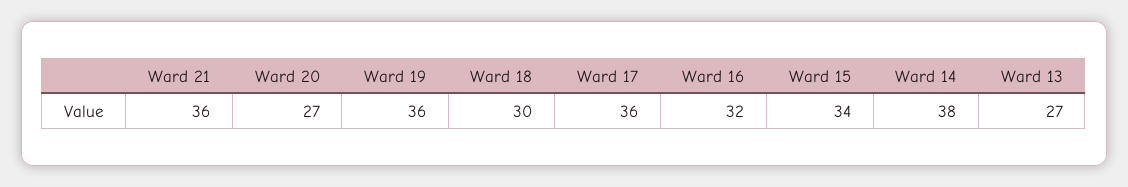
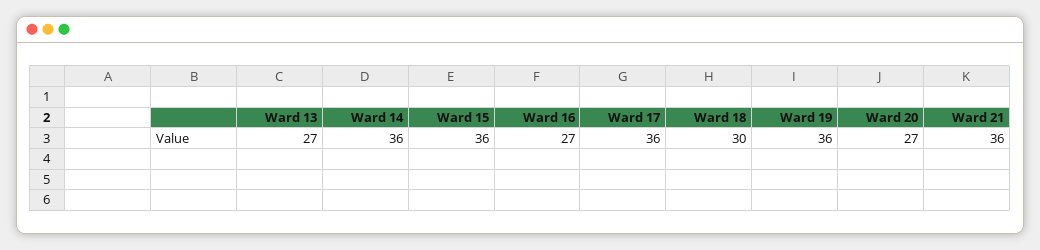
  {
    "Ward 21": 36,
    "Ward 20": 27,
    "Ward 19": 36,
    "Ward 18": 30,
    "Ward 17": 36,
-   "Ward 16": 32,
+   "Ward 16": 27,
-   "Ward 15": 34,
+   "Ward 15": 36,
-   "Ward 14": 38,
+   "Ward 14": 36,
    "Ward 13": 27
  }

